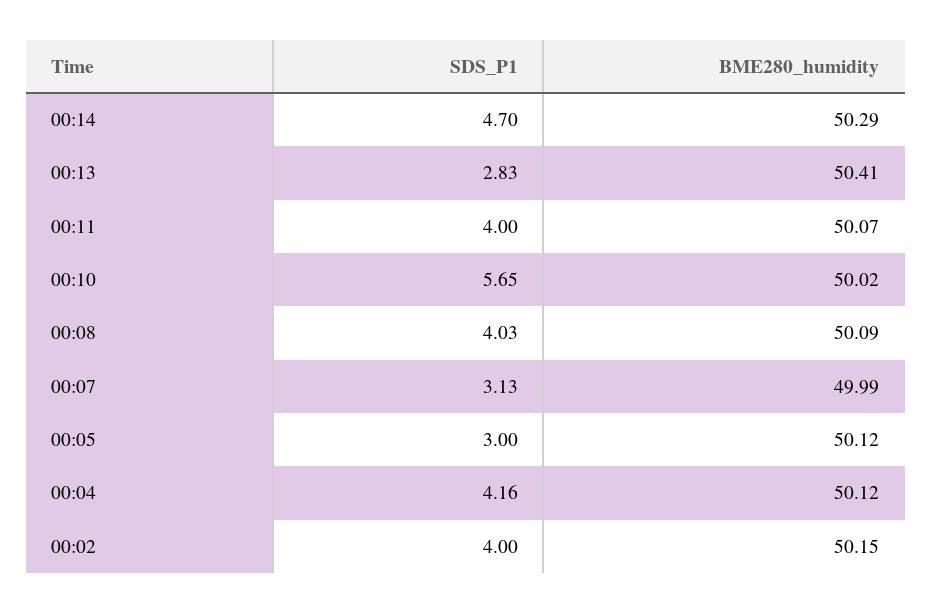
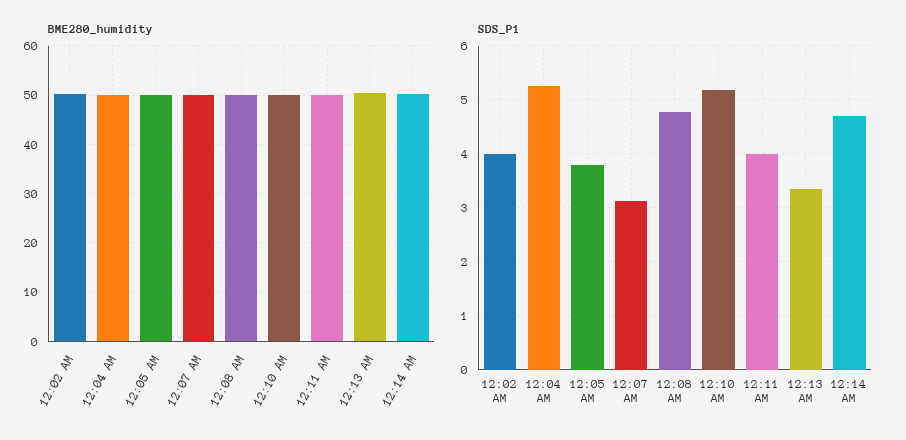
  {
    "SDS_P1": {
      "00:14": 4.7,
-     "00:13": 2.83,
+     "00:13": 3.4,
      "00:11": 4,
-     "00:10": 5.65,
+     "00:10": 5.2,
-     "00:08": 4.03,
+     "00:08": 4.8,
      "00:07": 3.13,
-     "00:05": 3,
+     "00:05": 3.8,
-     "00:04": 4.16,
+     "00:04": 5.2,
      "00:02": 4
    },
    "BME280_humidity": {
      "00:14": 50.29,
      "00:13": 50.41,
      "00:11": 50.07,
      "00:10": 50.02,
      "00:08": 50.09,
      "00:07": 49.99,
      "00:05": 50.12,
      "00:04": 50.12,
      "00:02": 50.15
    }
  }

